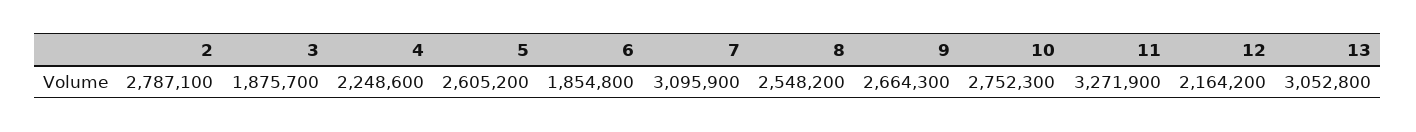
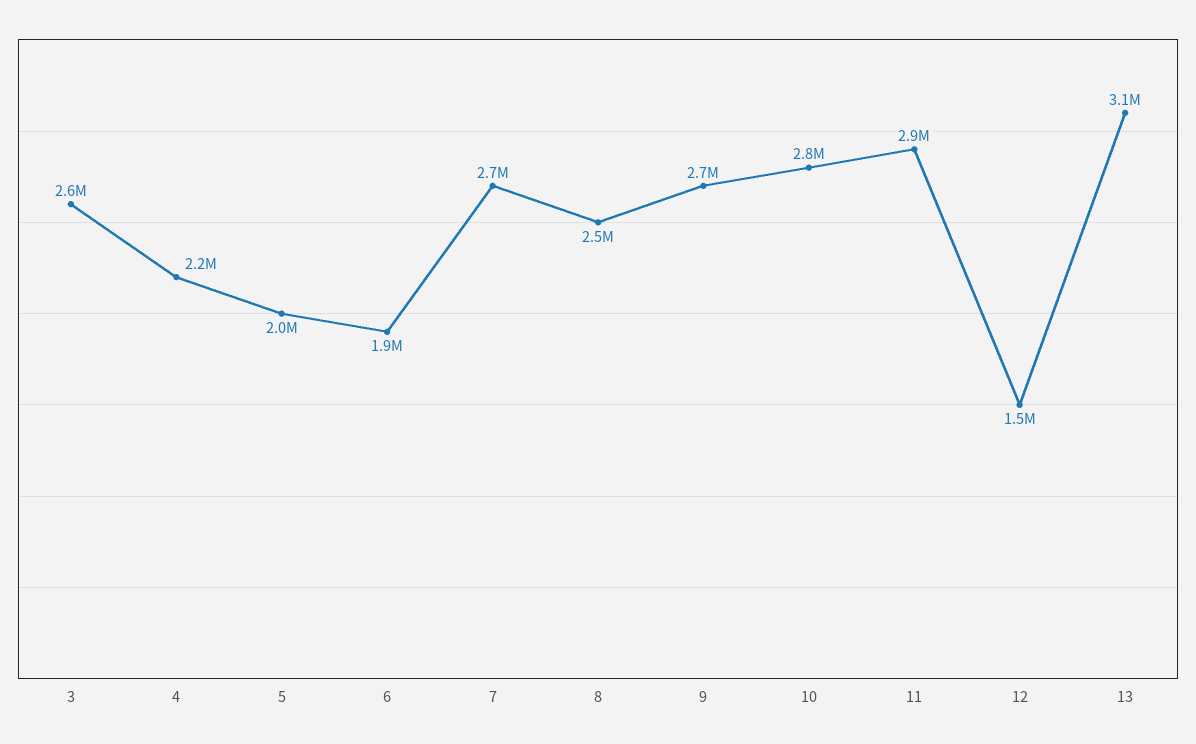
  {
-   "2": 2787100,
-   "3": 1875700,
+   "3": 2600000,
    "4": 2248600,
-   "5": 2605200,
+   "5": 2000000,
    "6": 1854800,
-   "7": 3095900,
+   "7": 2700000,
    "8": 2548200,
    "9": 2664300,
    "10": 2752300,
-   "11": 3271900,
+   "11": 2900000,
-   "12": 2164200,
+   "12": 1500000,
    "13": 3052800
  }

